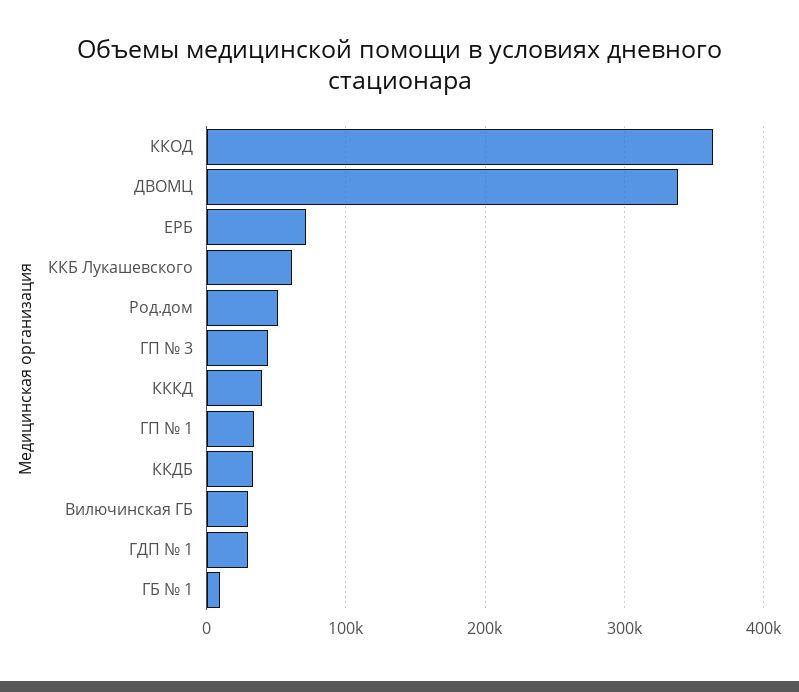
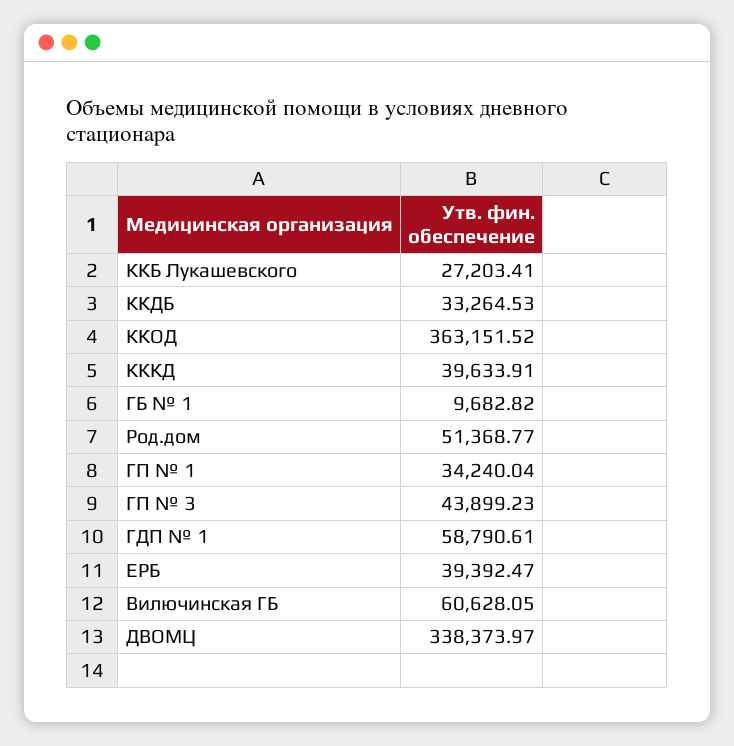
  {
    "ККОД": 363151.52,
    "ДВОМЦ": 338373.97,
-   "ЕРБ": 70000,
+   "ЕРБ": 39392.47,
-   "ККБ Лукашевского": 60000,
+   "ККБ Лукашевского": 27203.41,
    "Род.дом": 51368.77,
    "ГП № 3": 43899.23,
    "КККД": 39633.91,
    "ГП № 1": 34240.04,
    "ККДБ": 33264.53,
-   "Вилючинская ГБ": 30000,
+   "Вилючинская ГБ": 60628.05,
-   "ГДП № 1": 30000,
+   "ГДП № 1": 58790.61,
    "ГБ № 1": 9682.82
  }

